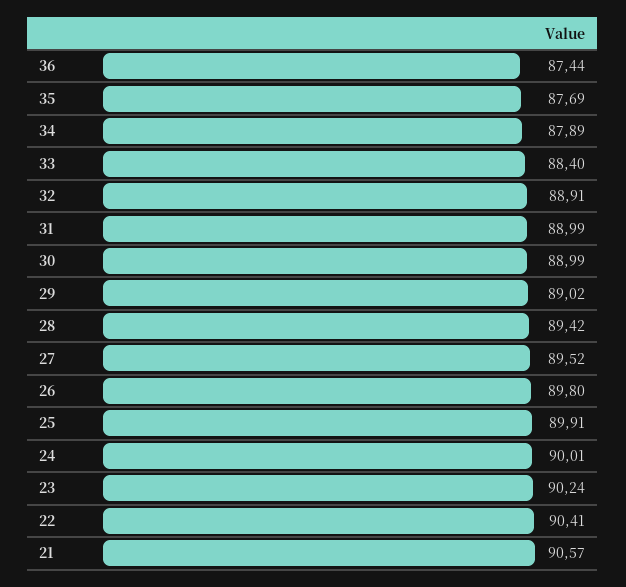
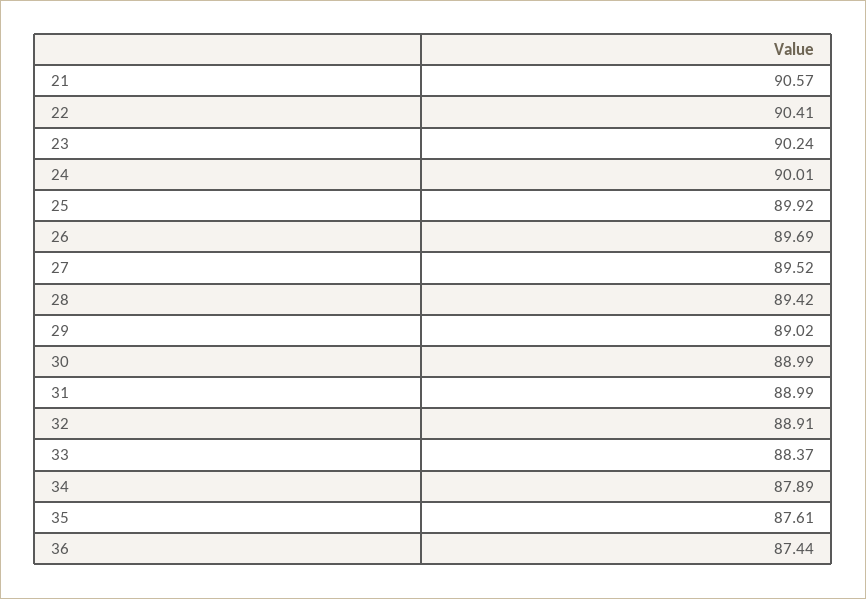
  {
    "36": 87.44,
-   "35": 87.69,
+   "35": 87.61,
    "34": 87.89,
-   "33": 88.4,
+   "33": 88.37,
    "32": 88.91,
    "31": 88.99,
    "30": 88.99,
    "29": 89.02,
    "28": 89.42,
    "27": 89.52,
-   "26": 89.8,
+   "26": 89.69,
-   "25": 89.91,
+   "25": 89.92,
    "24": 90.01,
    "23": 90.24,
    "22": 90.41,
    "21": 90.57
  }

